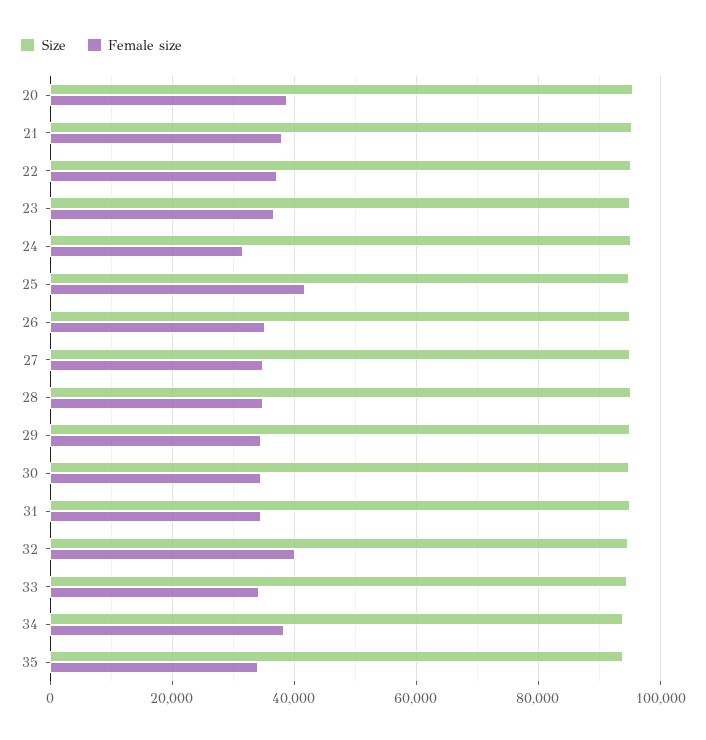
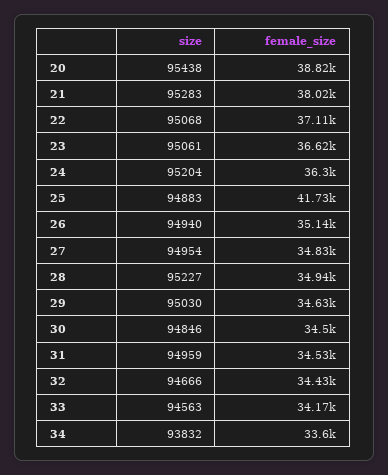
  {
    "Size": {
      "20": 95438,
      "21": 95283,
      "22": 95068,
      "23": 95061,
      "24": 95204,
      "25": 94883,
      "26": 94940,
      "27": 94954,
      "28": 95227,
      "29": 95030,
      "30": 94846,
      "31": 94959,
      "32": 94666,
      "33": 94563,
-     "34": 93832,
+     "34": 93832
-     "35": 94000
    },
    "Female size": {
      "20": 38820,
      "21": 38020,
      "22": 37110,
      "23": 36620,
-     "24": 32000,
+     "24": 36300,
      "25": 41730,
      "26": 35140,
      "27": 34830,
      "28": 34940,
      "29": 34630,
      "30": 34500,
      "31": 34530,
-     "32": 40000,
+     "32": 34430,
      "33": 34170,
-     "34": 38000,
+     "34": 33600
-     "35": 34000
    }
  }

